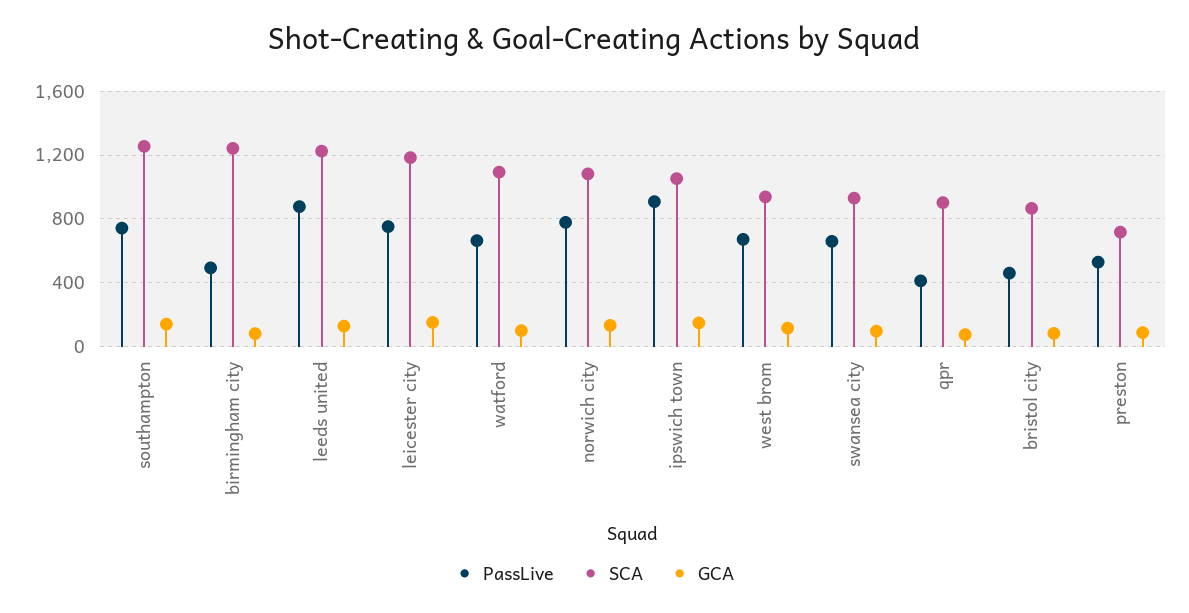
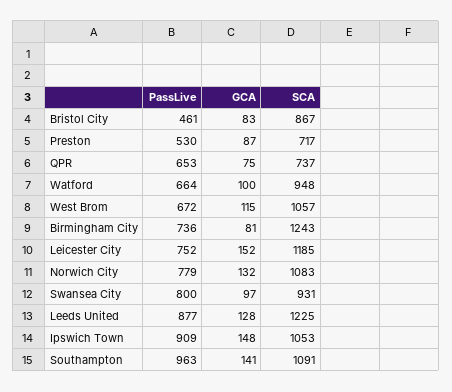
  {
    "PassLive": {
-     "southampton": 750,
+     "southampton": 963,
-     "birmingham city": 500,
+     "birmingham city": 736,
      "leeds united": 877,
      "leicester city": 752,
      "watford": 664,
      "norwich city": 779,
      "ipswich town": 909,
      "west brom": 672,
-     "swansea city": 650,
+     "swansea city": 800,
-     "qpr": 400,
+     "qpr": 653,
      "bristol city": 461,
      "preston": 530
    },
    "SCA": {
-     "southampton": 1250,
+     "southampton": 1091,
      "birmingham city": 1243,
      "leeds united": 1225,
      "leicester city": 1185,
-     "watford": 1100,
+     "watford": 948,
      "norwich city": 1083,
      "ipswich town": 1053,
-     "west brom": 950,
+     "west brom": 1057,
      "swansea city": 931,
-     "qpr": 900,
+     "qpr": 737,
      "bristol city": 867,
      "preston": 717
    },
    "GCA": {
      "southampton": 141,
      "birmingham city": 81,
      "leeds united": 128,
      "leicester city": 152,
      "watford": 100,
      "norwich city": 132,
      "ipswich town": 148,
      "west brom": 115,
      "swansea city": 97,
      "qpr": 75,
      "bristol city": 83,
      "preston": 87
    }
  }

